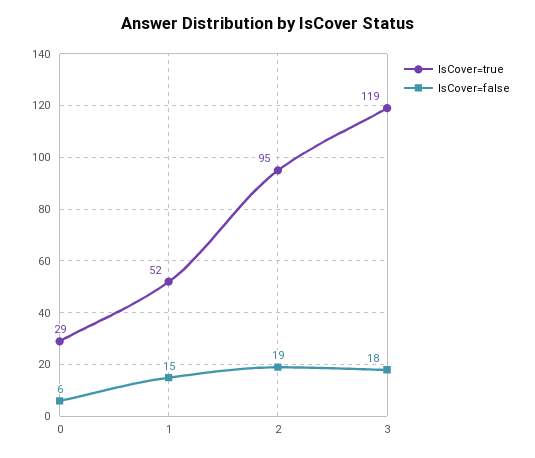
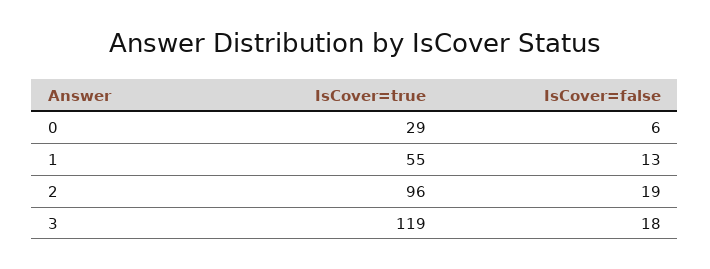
  {
    "IsCover=true": {
      "0": 29,
-     "1": 52,
+     "1": 55,
-     "2": 95,
+     "2": 96,
      "3": 119
    },
    "IsCover=false": {
      "0": 6,
-     "1": 15,
+     "1": 13,
      "2": 19,
      "3": 18
    }
  }

